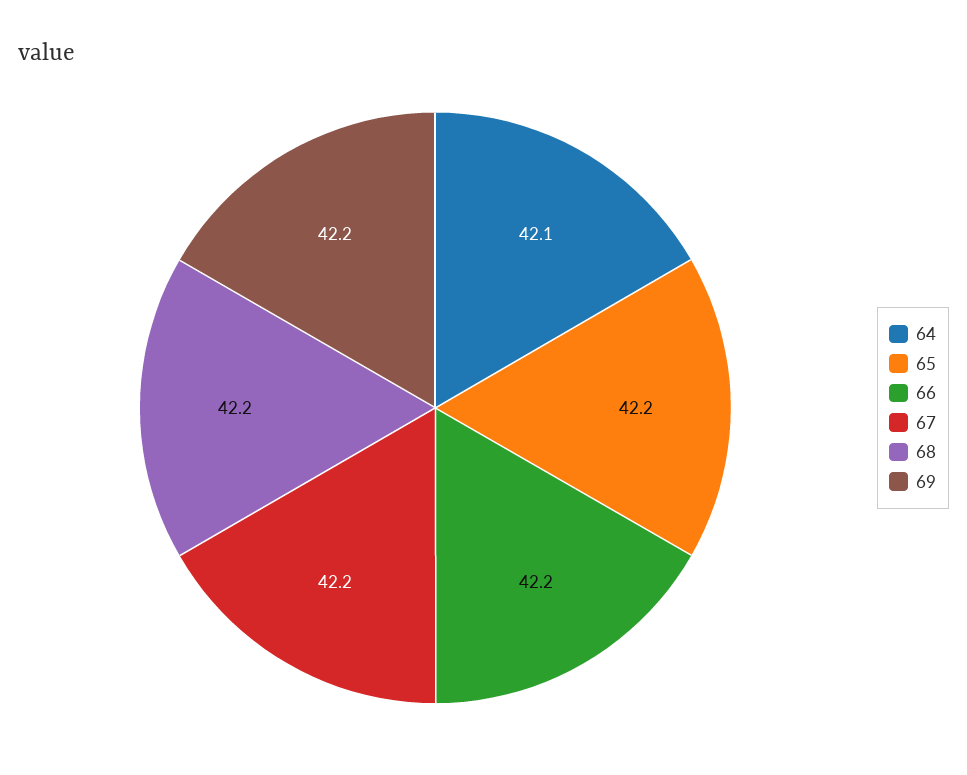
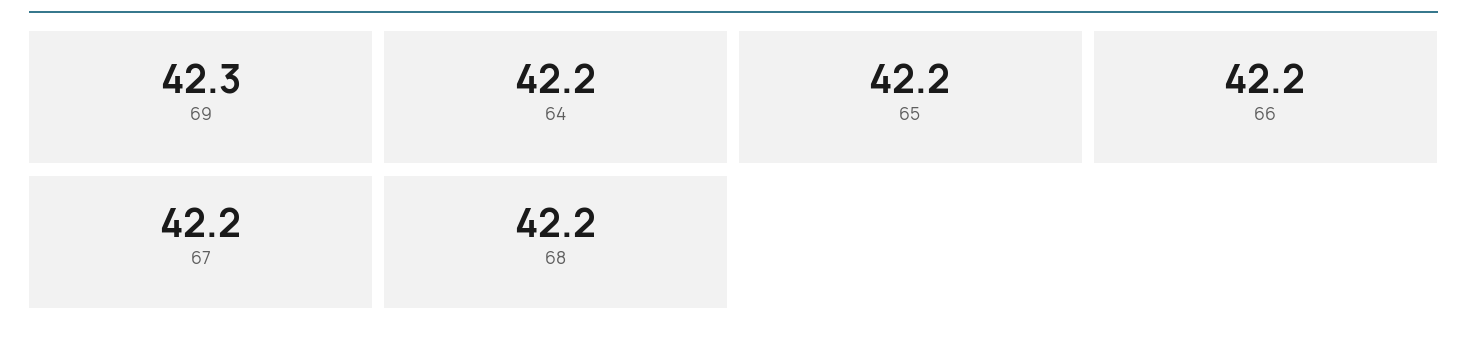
  {
-   "64": 42.1,
+   "64": 42.2,
    "65": 42.2,
    "66": 42.2,
    "67": 42.2,
    "68": 42.2,
-   "69": 42.2
+   "69": 42.3
  }

